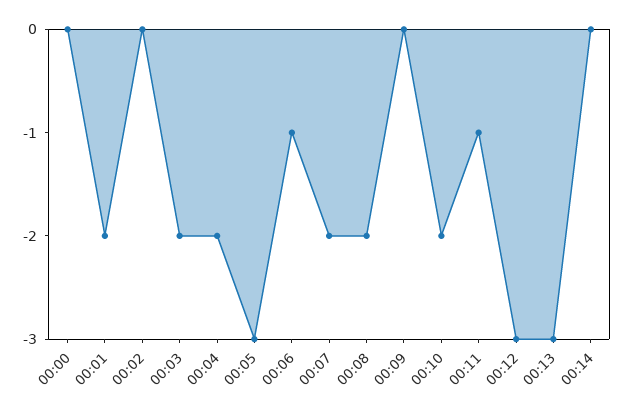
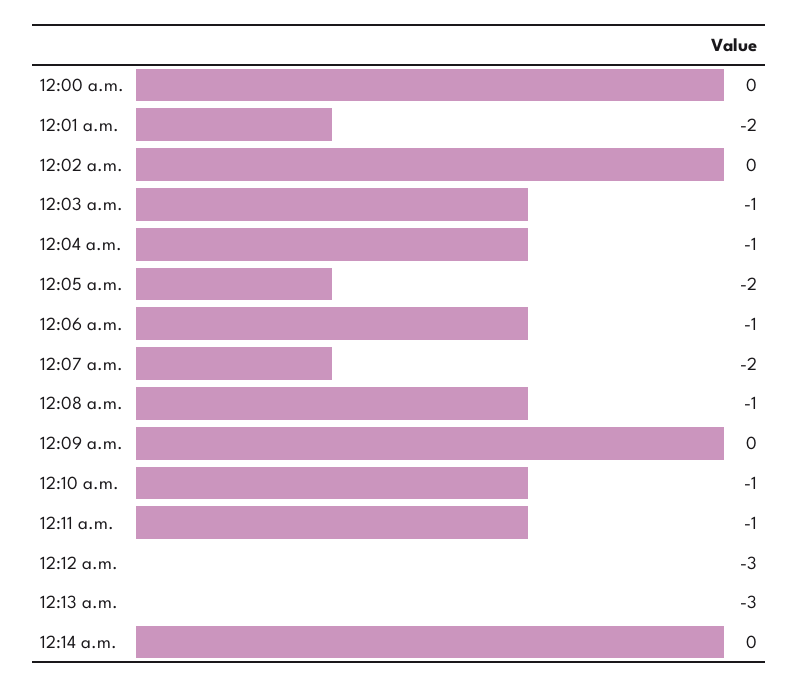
  {
    "00:00": 0,
    "00:01": -2,
    "00:02": 0,
-   "00:03": -2,
+   "00:03": -1,
-   "00:04": -2,
+   "00:04": -1,
-   "00:05": -3,
+   "00:05": -2,
    "00:06": -1,
    "00:07": -2,
-   "00:08": -2,
+   "00:08": -1,
    "00:09": 0,
-   "00:10": -2,
+   "00:10": -1,
    "00:11": -1,
    "00:12": -3,
    "00:13": -3,
    "00:14": 0
  }

